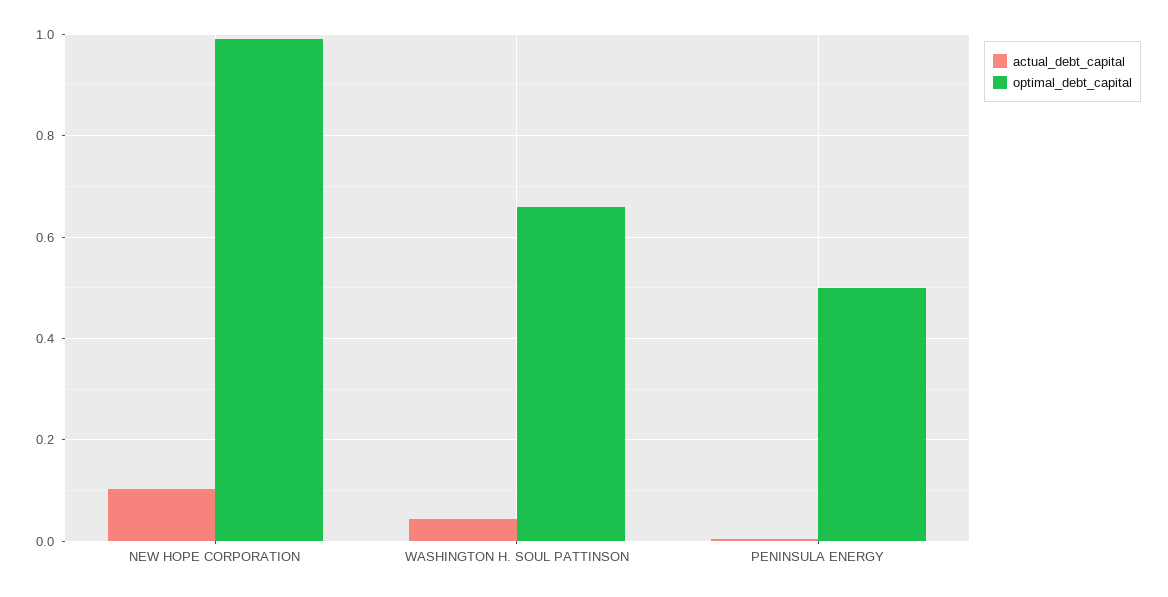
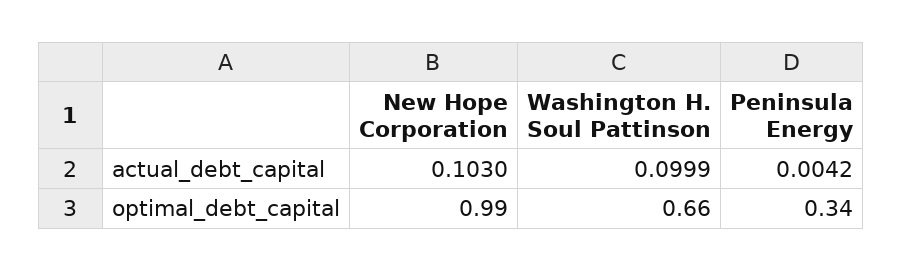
  {
    "actual_debt_capital": {
      "NEW HOPE CORPORATION": 0.103,
-     "WASHINGTON H. SOUL PATTINSON": 0.04,
+     "WASHINGTON H. SOUL PATTINSON": 0.0999,
      "PENINSULA ENERGY": 0.0042
    },
    "optimal_debt_capital": {
      "NEW HOPE CORPORATION": 0.99,
      "WASHINGTON H. SOUL PATTINSON": 0.66,
-     "PENINSULA ENERGY": 0.5
+     "PENINSULA ENERGY": 0.34
    }
  }

